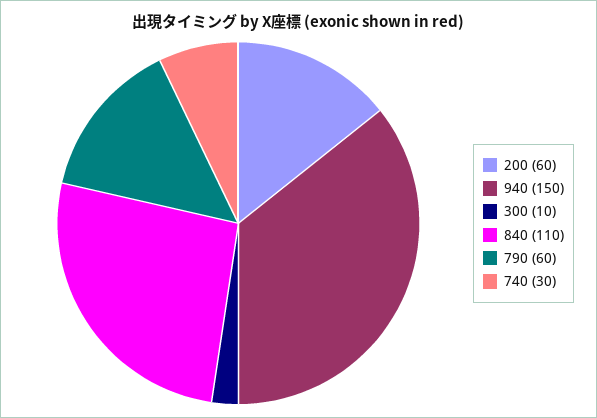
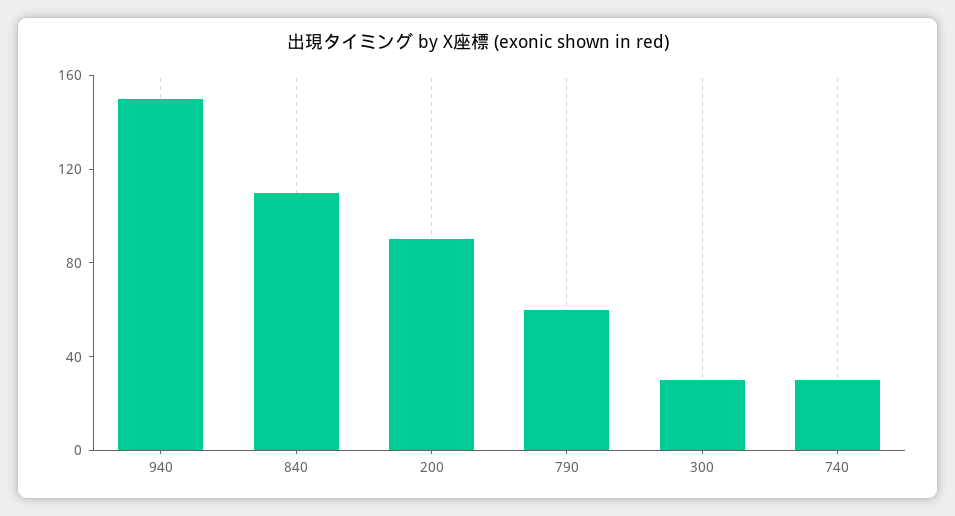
  {
-   "200": 60,
+   "200": 90,
    "940": 150,
-   "300": 10,
+   "300": 30,
    "840": 110,
    "790": 60,
    "740": 30
  }

